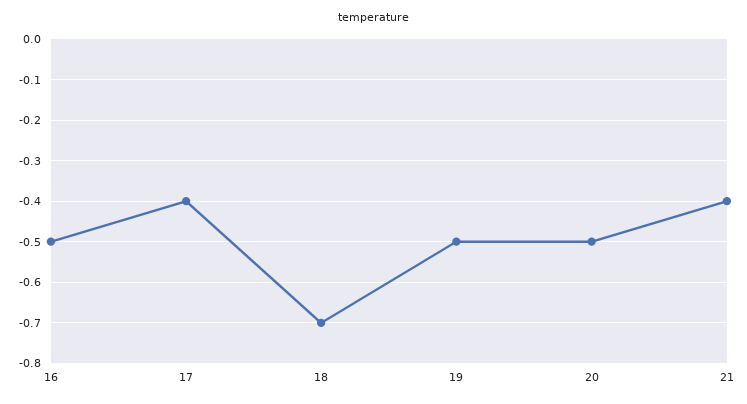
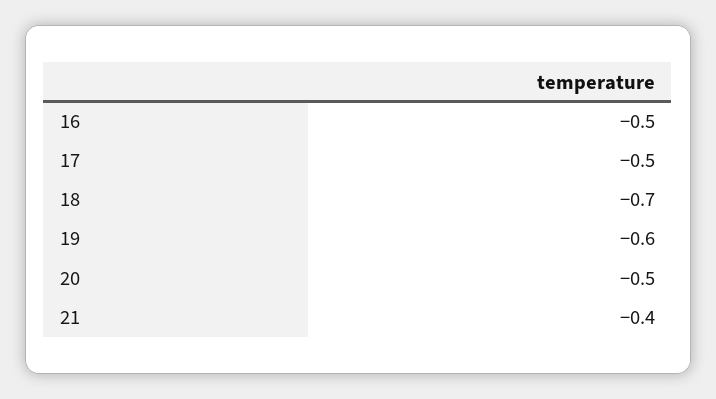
  {
    "16": -0.5,
-   "17": -0.4,
+   "17": -0.5,
    "18": -0.7,
-   "19": -0.5,
+   "19": -0.6,
    "20": -0.5,
    "21": -0.4
  }

